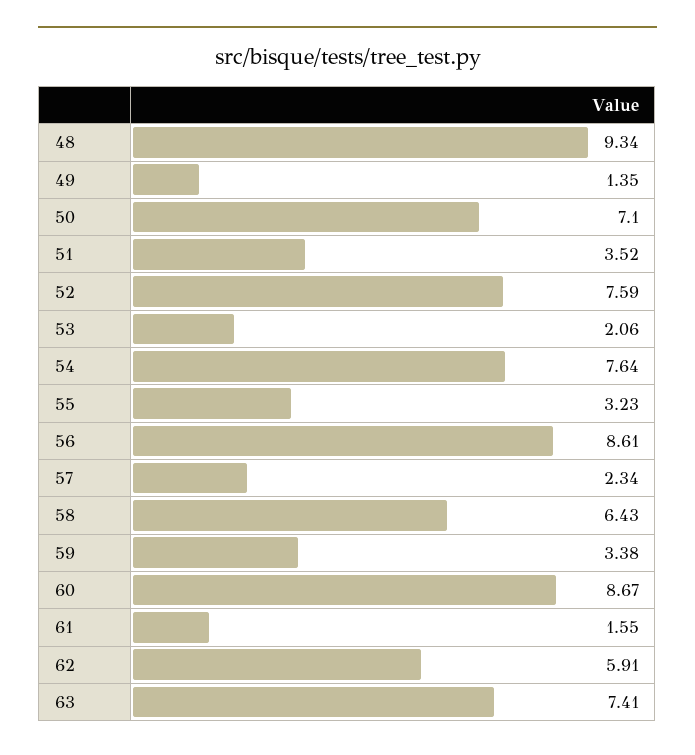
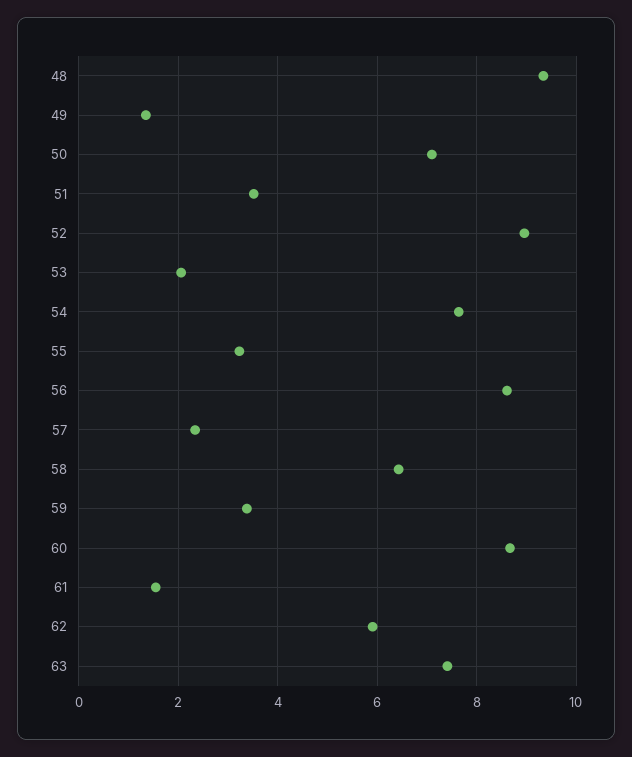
  {
    "48": 9.34,
    "49": 1.35,
    "50": 7.1,
    "51": 3.52,
-   "52": 7.59,
+   "52": 9,
    "53": 2.06,
    "54": 7.64,
    "55": 3.23,
    "56": 8.61,
    "57": 2.34,
    "58": 6.43,
    "59": 3.38,
    "60": 8.67,
    "61": 1.55,
    "62": 5.91,
    "63": 7.41
  }

